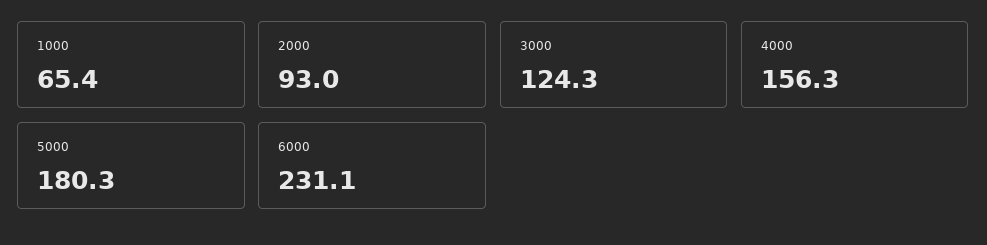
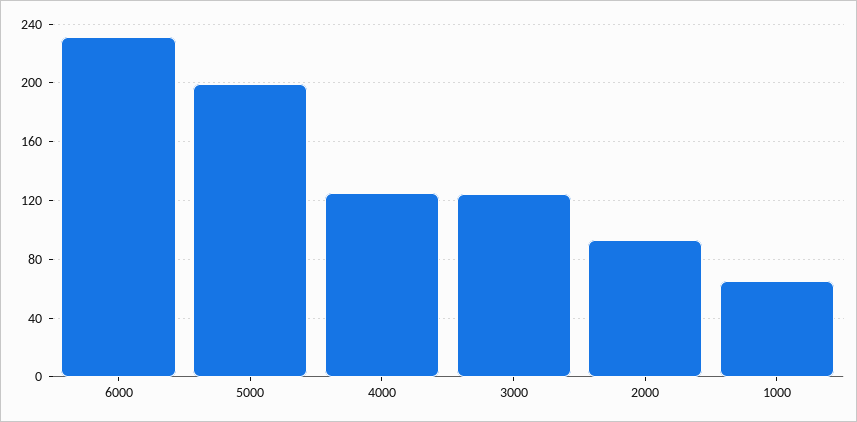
  {
    "1000": 65.4,
    "2000": 93,
    "3000": 124.3,
-   "4000": 156.3,
+   "4000": 125,
-   "5000": 180.3,
+   "5000": 200,
    "6000": 231.1
  }

